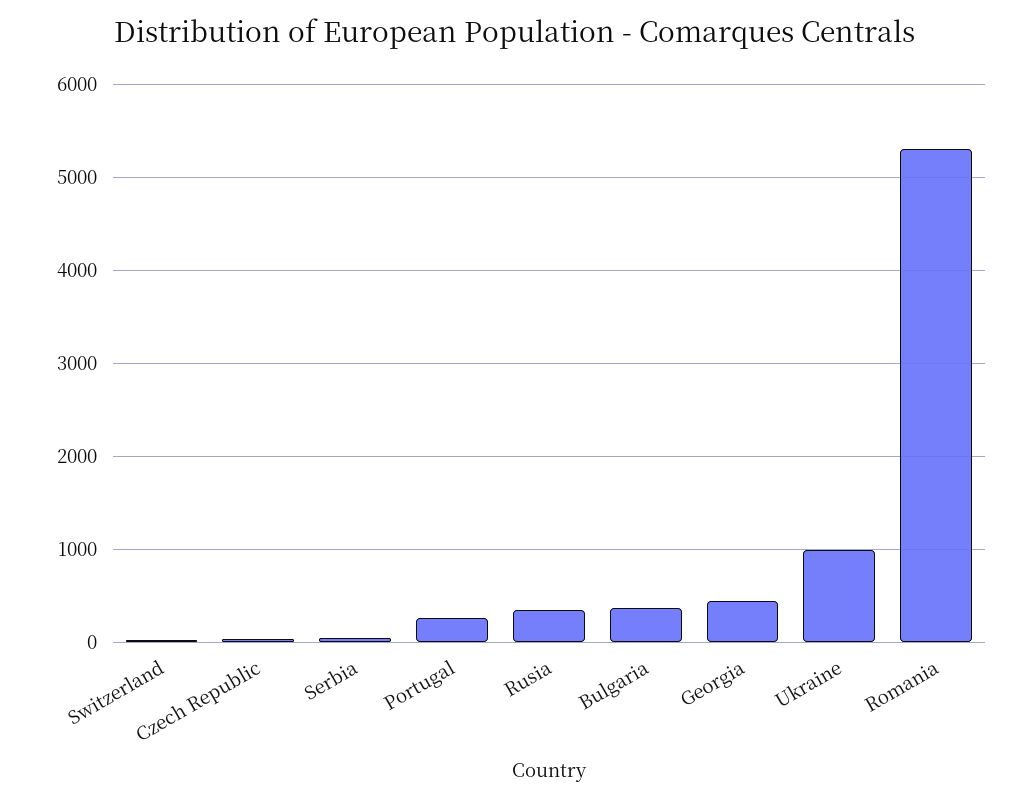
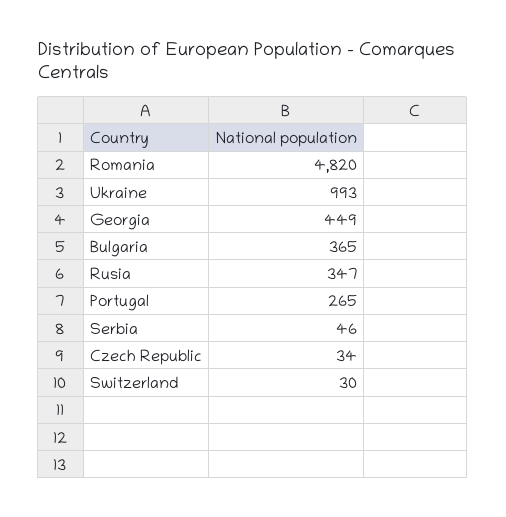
  {
    "Switzerland": 30,
    "Czech Republic": 34,
    "Serbia": 46,
    "Portugal": 265,
    "Rusia": 347,
    "Bulgaria": 365,
    "Georgia": 449,
    "Ukraine": 993,
-   "Romania": 5300
+   "Romania": 4820
  }

